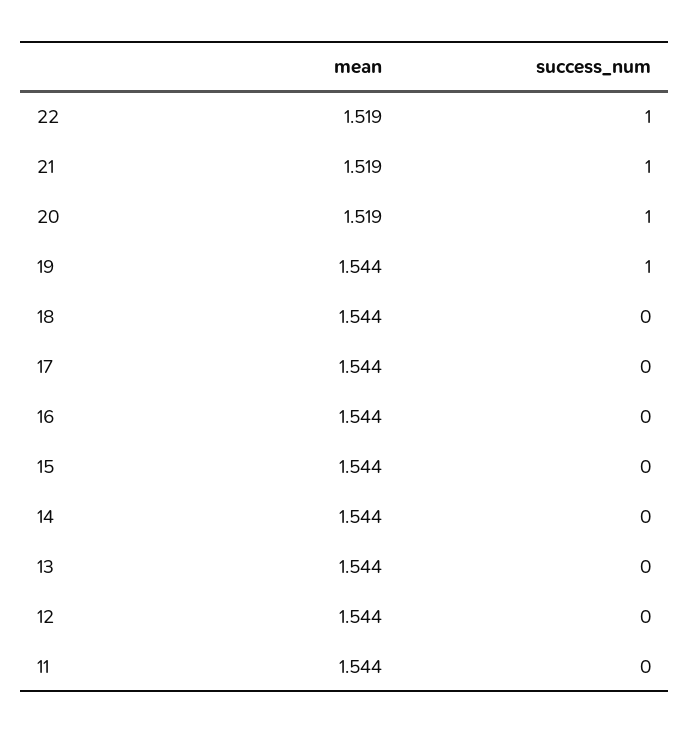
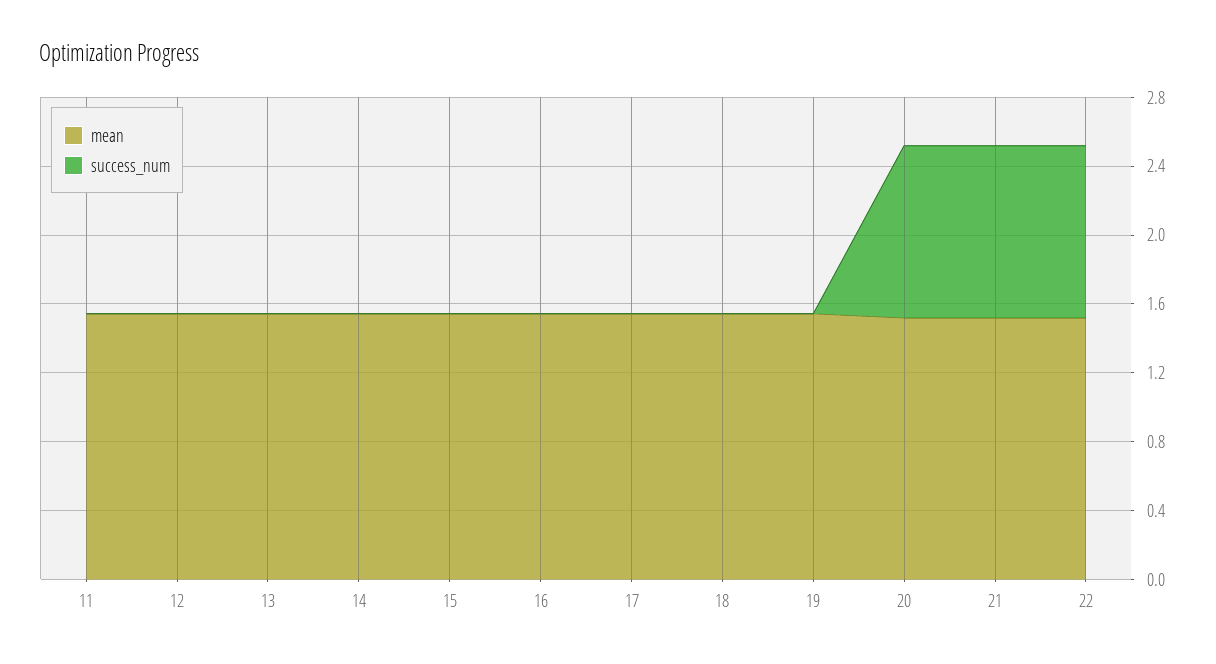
  {
    "mean": {
      "22": 1.519,
      "21": 1.519,
      "20": 1.519,
      "19": 1.544,
      "18": 1.544,
      "17": 1.544,
      "16": 1.544,
      "15": 1.544,
      "14": 1.544,
      "13": 1.544,
      "12": 1.544,
      "11": 1.544
    },
    "success_num": {
      "22": 1,
      "21": 1,
      "20": 1,
-     "19": 1,
+     "19": 0,
      "18": 0,
      "17": 0,
      "16": 0,
      "15": 0,
      "14": 0,
      "13": 0,
      "12": 0,
      "11": 0
    }
  }

